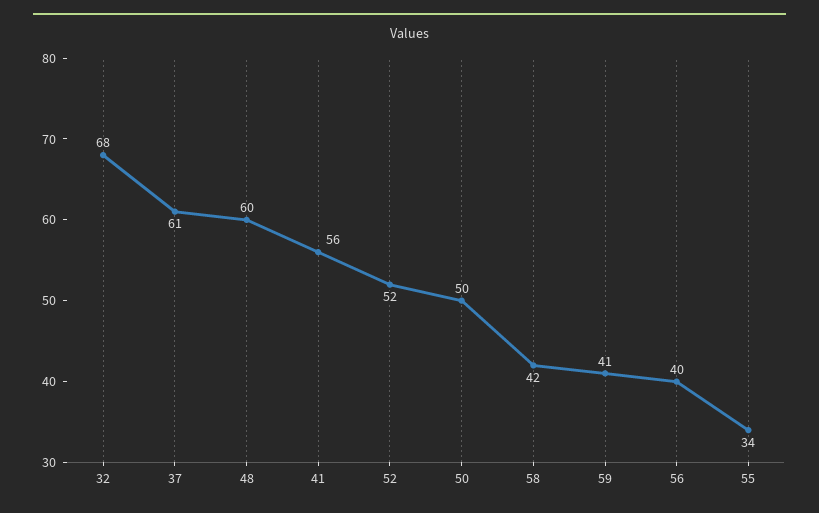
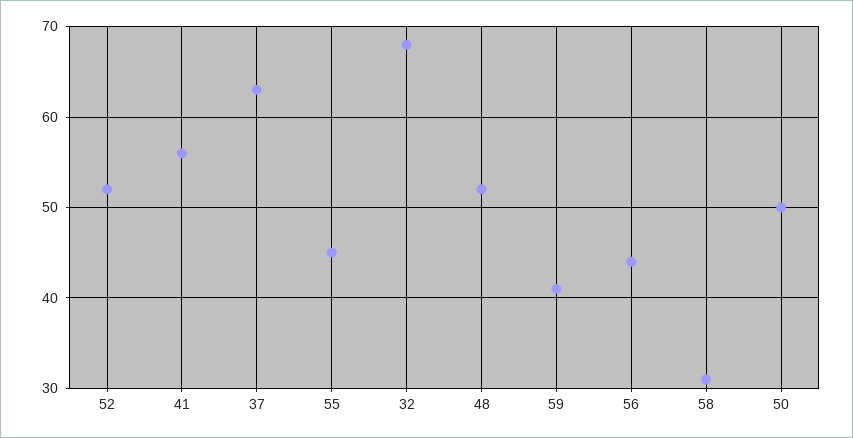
  {
    "32": 68,
-   "37": 61,
+   "37": 63,
-   "48": 60,
+   "48": 52,
    "41": 56,
    "52": 52,
    "50": 50,
-   "58": 42,
+   "58": 31,
    "59": 41,
-   "56": 40,
+   "56": 44,
-   "55": 34
+   "55": 45
  }

